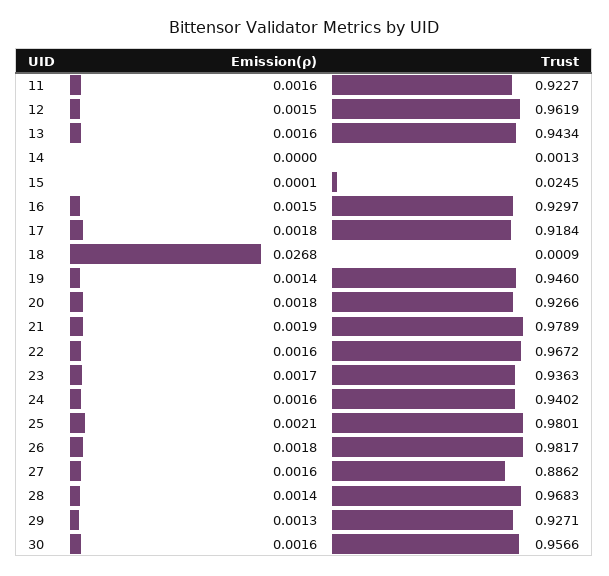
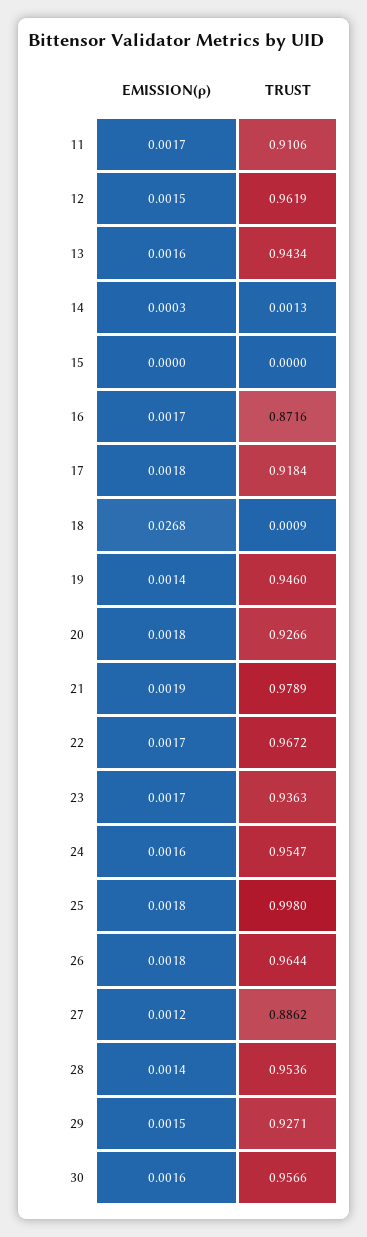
  {
    "Emission(ρ)": {
-     "11": 0.0016,
+     "11": 0.0017,
      "12": 0.0015,
      "13": 0.0016,
-     "14": 0,
+     "14": 0.0003,
-     "15": 0.0001,
+     "15": 0,
-     "16": 0.0015,
+     "16": 0.0017,
      "17": 0.0018,
      "18": 0.0268,
      "19": 0.0014,
      "20": 0.0018,
      "21": 0.0019,
-     "22": 0.0016,
+     "22": 0.0017,
      "23": 0.0017,
      "24": 0.0016,
-     "25": 0.0021,
+     "25": 0.0018,
      "26": 0.0018,
-     "27": 0.0016,
+     "27": 0.0012,
      "28": 0.0014,
-     "29": 0.0013,
+     "29": 0.0015,
      "30": 0.0016
    },
    "Trust": {
-     "11": 0.9227,
+     "11": 0.9106,
      "12": 0.9619,
      "13": 0.9434,
      "14": 0.0013,
-     "15": 0.0245,
+     "15": 0,
-     "16": 0.9297,
+     "16": 0.8716,
      "17": 0.9184,
      "18": 0.0009,
      "19": 0.946,
      "20": 0.9266,
      "21": 0.9789,
      "22": 0.9672,
      "23": 0.9363,
-     "24": 0.9402,
+     "24": 0.9547,
-     "25": 0.9801,
+     "25": 0.998,
-     "26": 0.9817,
+     "26": 0.9644,
      "27": 0.8862,
-     "28": 0.9683,
+     "28": 0.9536,
      "29": 0.9271,
      "30": 0.9566
    }
  }

